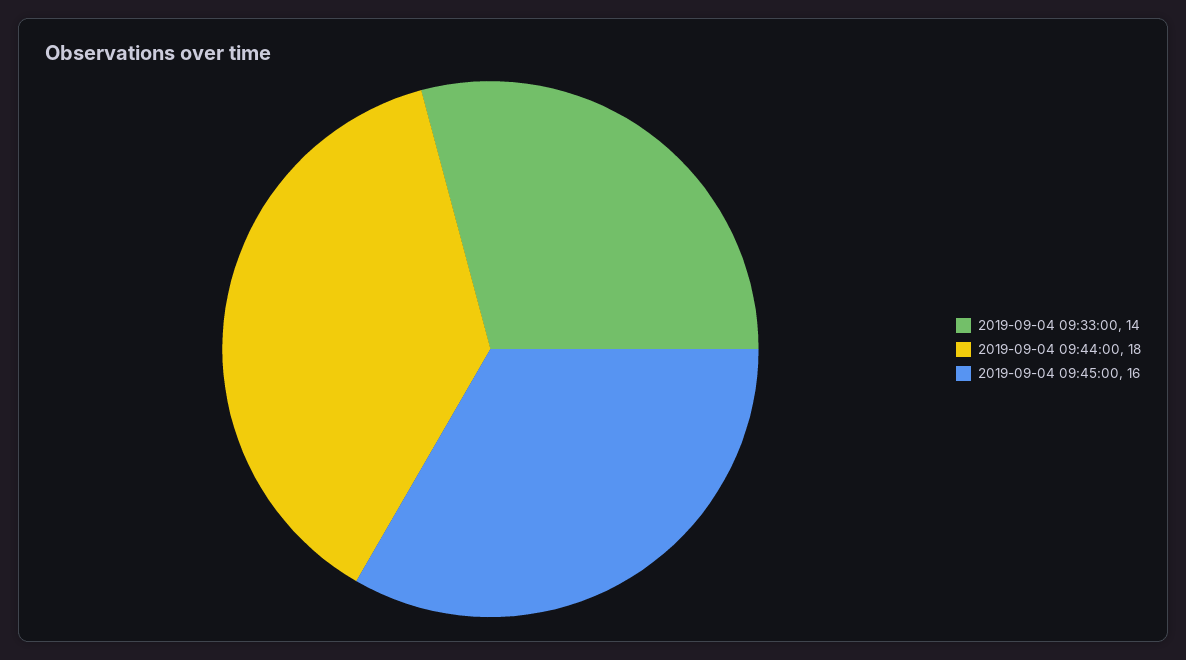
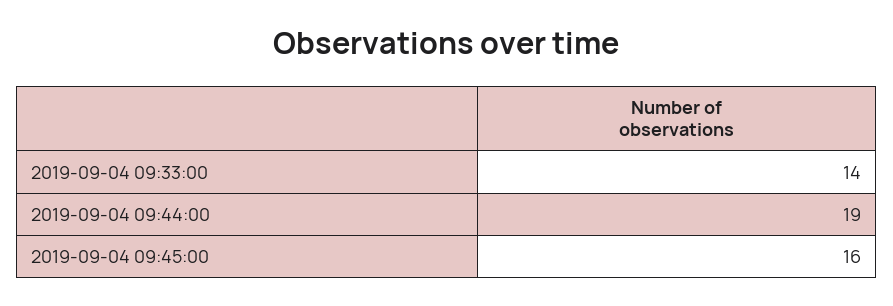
  {
    "2019-09-04 09:33:00": 14,
-   "2019-09-04 09:44:00": 18,
+   "2019-09-04 09:44:00": 19,
    "2019-09-04 09:45:00": 16
  }

